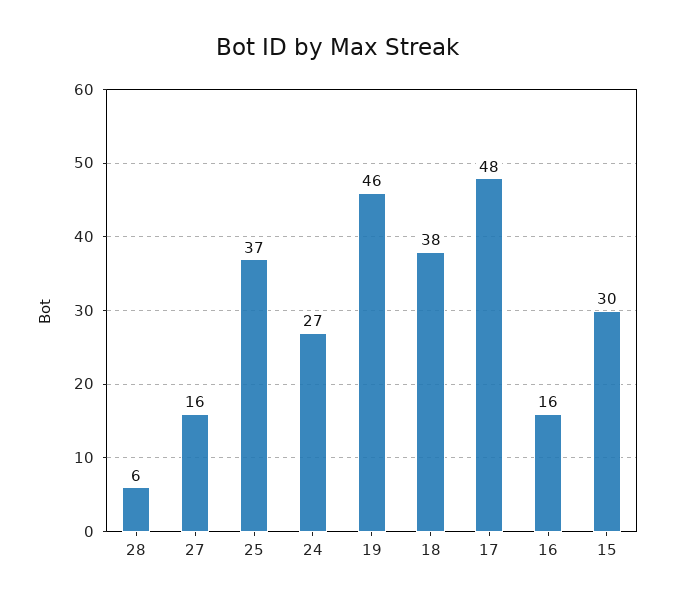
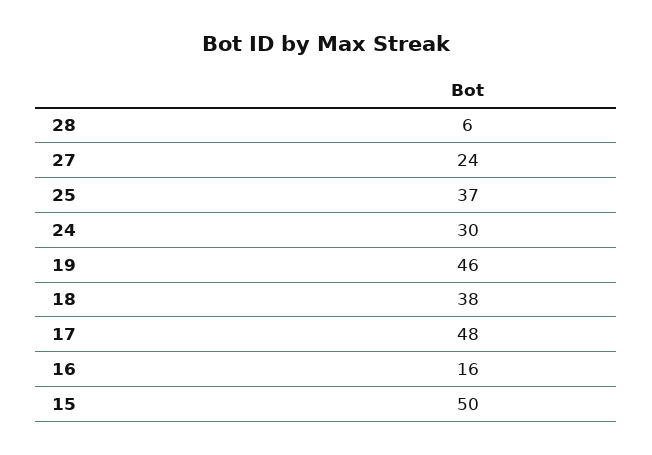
  {
    "28": 6,
-   "27": 16,
+   "27": 24,
    "25": 37,
-   "24": 27,
+   "24": 30,
    "19": 46,
    "18": 38,
    "17": 48,
    "16": 16,
-   "15": 30
+   "15": 50
  }

